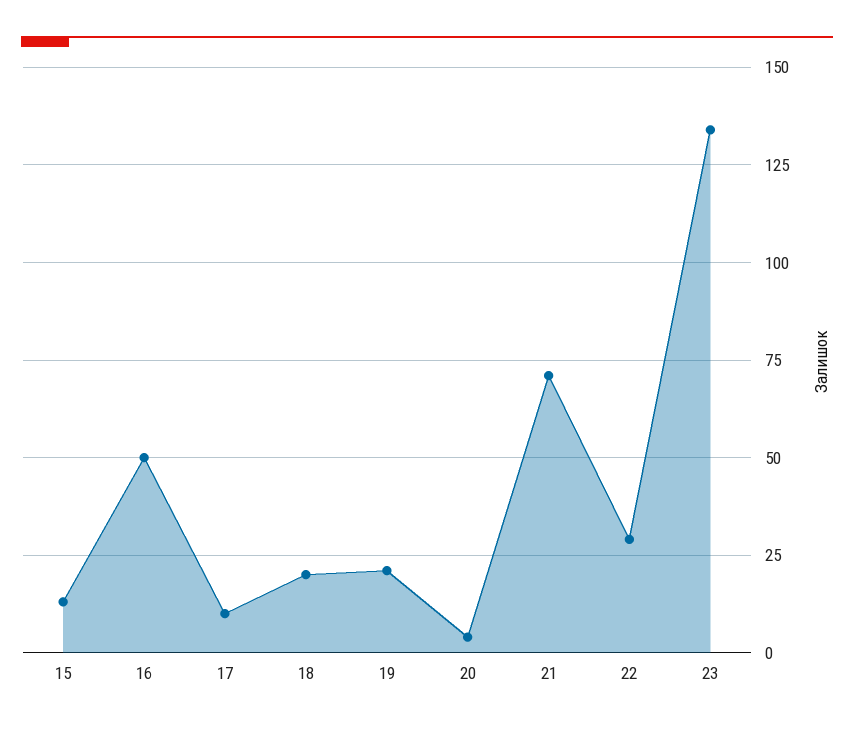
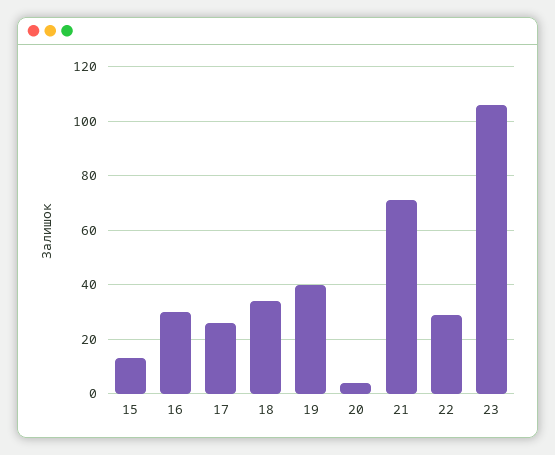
  {
    "15": 15,
-   "16": 50,
+   "16": 30,
-   "17": 10,
+   "17": 25,
-   "18": 20,
+   "18": 35,
-   "19": 20,
+   "19": 40,
    "20": 5,
    "21": 70,
    "22": 30,
-   "23": 135
+   "23": 105
  }

